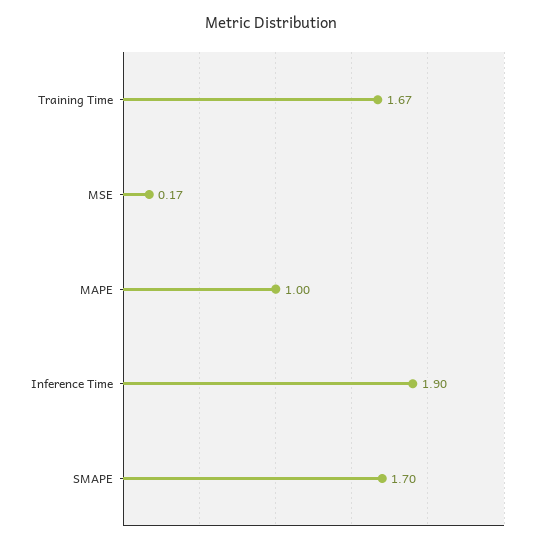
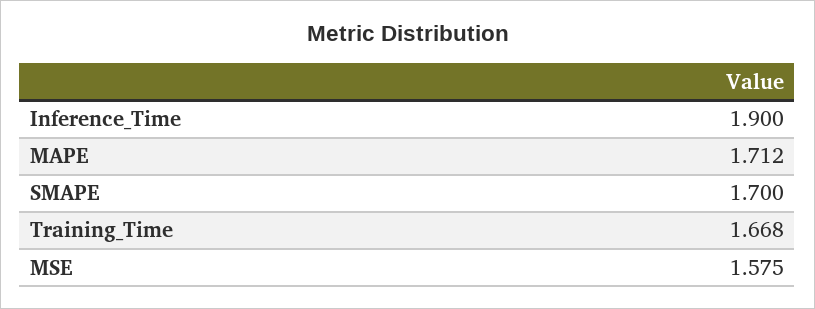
  {
    "Training Time": 1.668,
-   "MSE": 0.17,
+   "MSE": 1.575,
-   "MAPE": 1,
+   "MAPE": 1.712,
    "Inference Time": 1.9,
    "SMAPE": 1.7
  }

